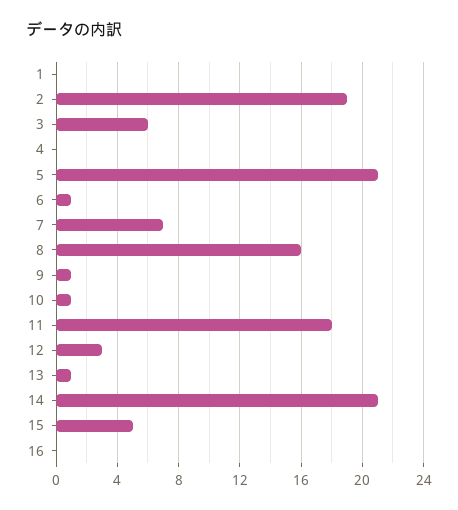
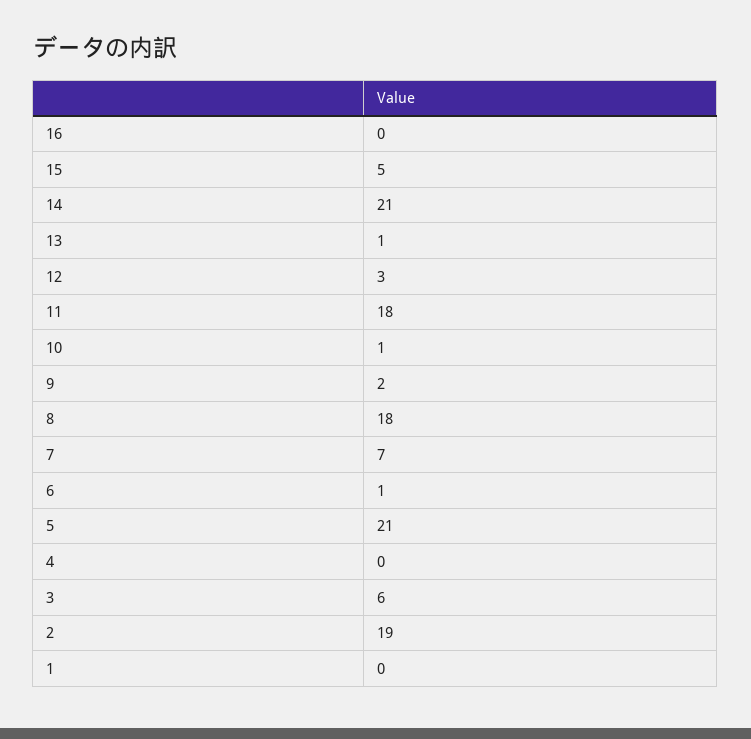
  {
    "1": 0,
    "2": 19,
    "3": 6,
    "4": 0,
    "5": 21,
    "6": 1,
    "7": 7,
-   "8": 16,
+   "8": 18,
-   "9": 1,
+   "9": 2,
    "10": 1,
    "11": 18,
    "12": 3,
    "13": 1,
    "14": 21,
    "15": 5,
    "16": 0
  }

